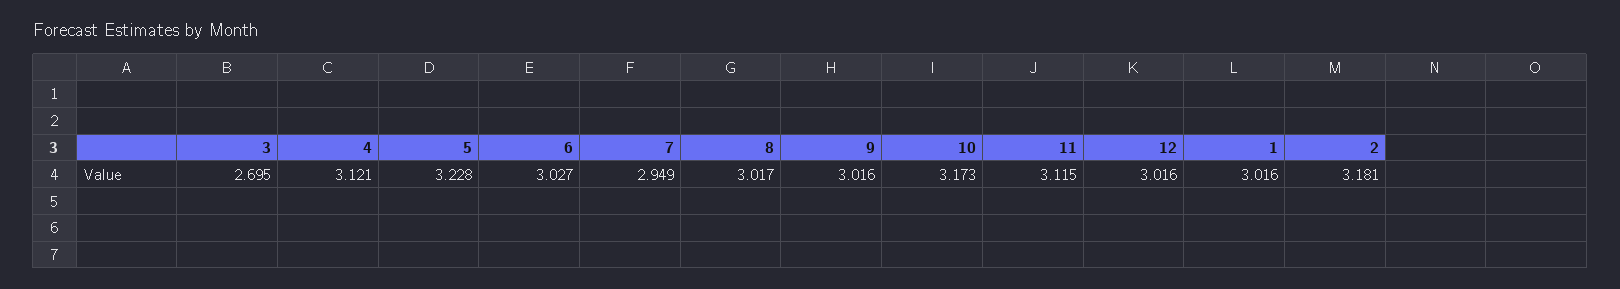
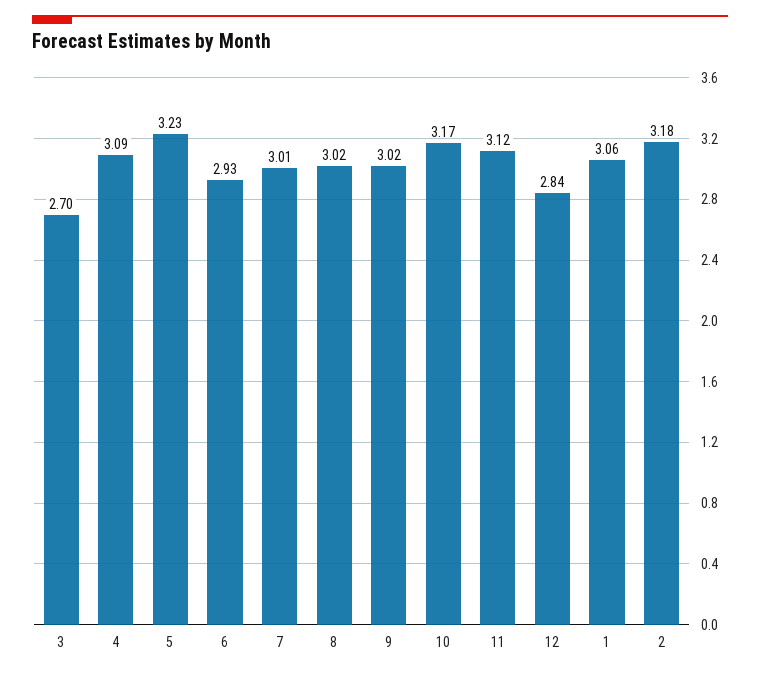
  {
    "3": 2.695,
-   "4": 3.121,
+   "4": 3.09,
    "5": 3.228,
-   "6": 3.027,
+   "6": 2.93,
-   "7": 2.949,
+   "7": 3.01,
    "8": 3.017,
    "9": 3.016,
    "10": 3.173,
    "11": 3.115,
-   "12": 3.016,
+   "12": 2.84,
-   "1": 3.016,
+   "1": 3.06,
    "2": 3.181
  }

